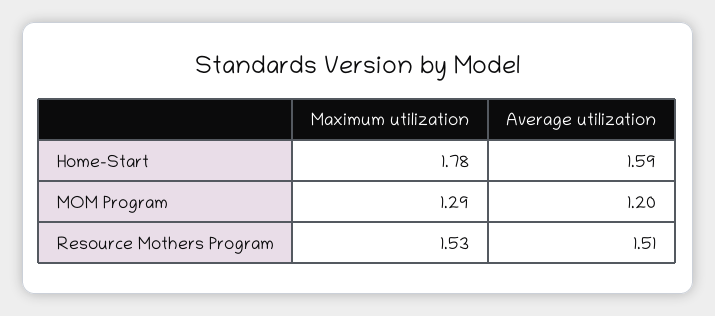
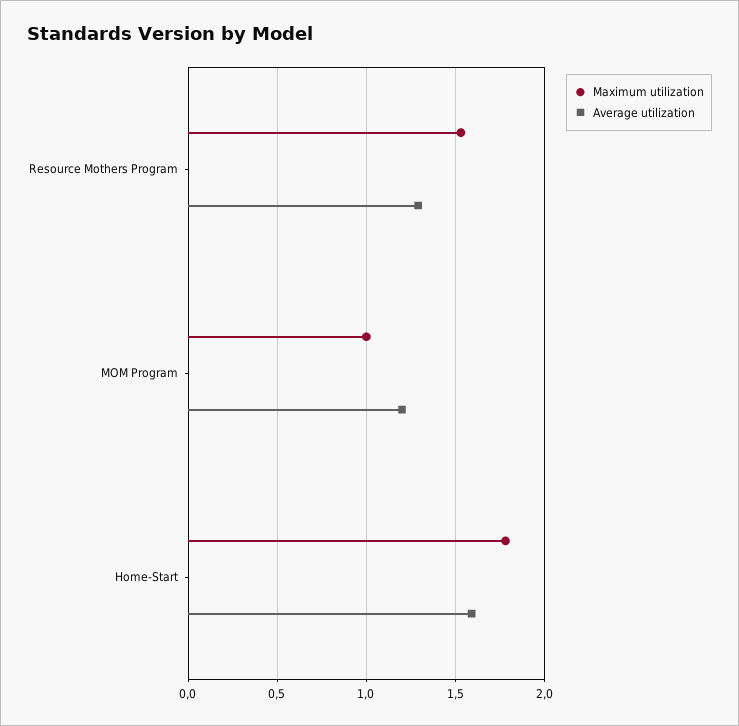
  {
    "Maximum utilization": {
      "Home-Start": 1.78,
-     "MOM Program": 1.29,
+     "MOM Program": 1,
      "Resource Mothers Program": 1.53
    },
    "Average utilization": {
      "Home-Start": 1.59,
      "MOM Program": 1.2,
-     "Resource Mothers Program": 1.51
+     "Resource Mothers Program": 1.3
    }
  }

